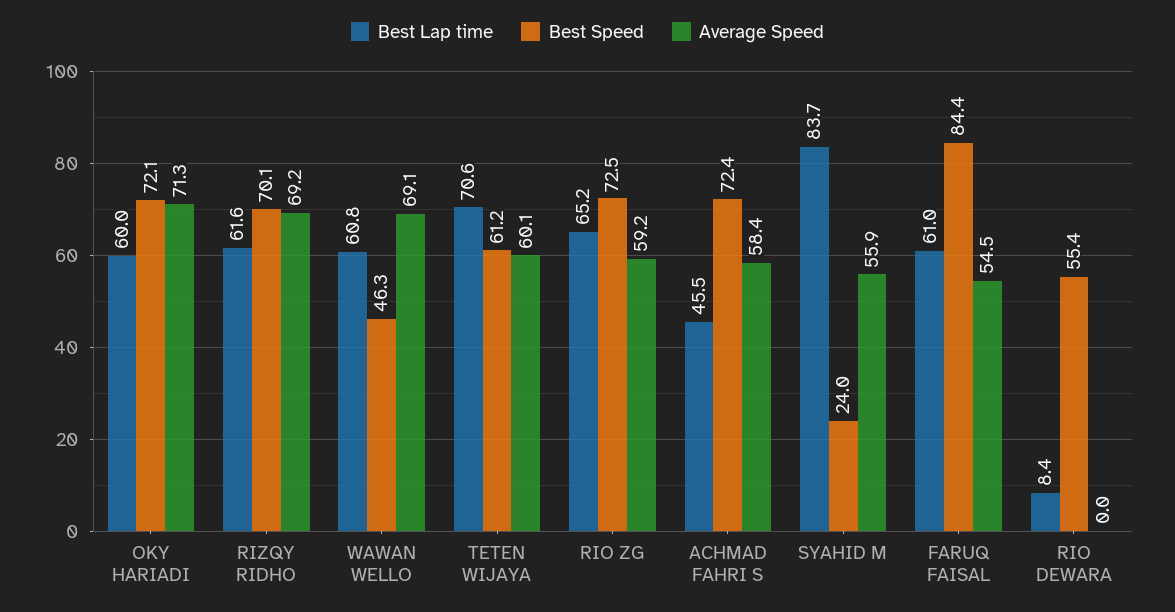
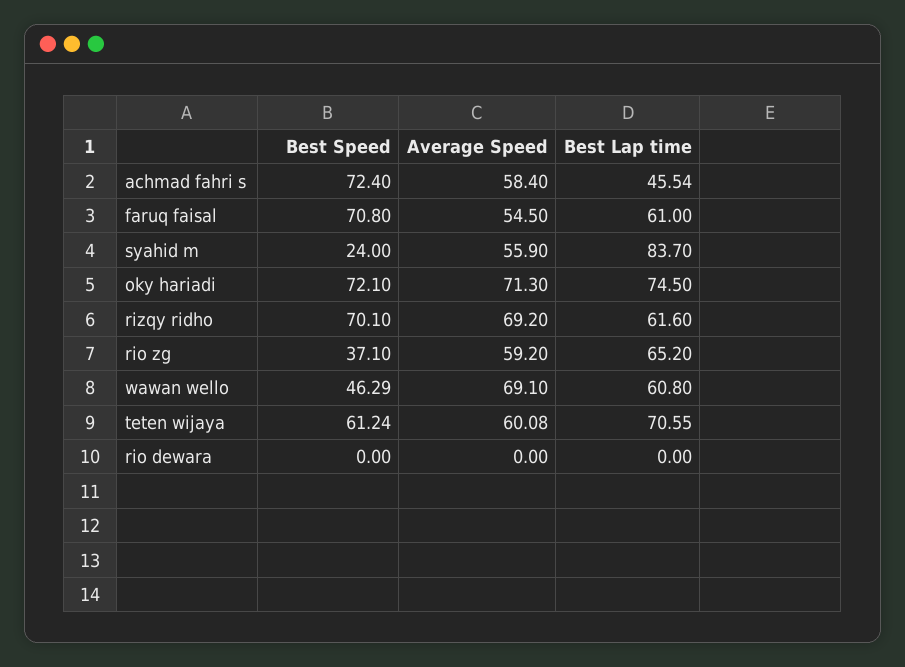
  {
    "Best Lap time": {
-     "OKY HARIADI": 60,
+     "OKY HARIADI": 74.5,
      "RIZQY RIDHO": 61.6,
      "WAWAN WELLO": 60.8,
      "TETEN WIJAYA": 70.55,
      "RIO ZG": 65.2,
      "ACHMAD FAHRI S": 45.54,
      "SYAHID M": 83.7,
      "FARUQ FAISAL": 61,
-     "RIO DEWARA": 8.4
+     "RIO DEWARA": 0
    },
    "Best Speed": {
      "OKY HARIADI": 72.1,
      "RIZQY RIDHO": 70.1,
      "WAWAN WELLO": 46.29,
      "TETEN WIJAYA": 61.24,
-     "RIO ZG": 72.5,
+     "RIO ZG": 37.1,
      "ACHMAD FAHRI S": 72.4,
      "SYAHID M": 24,
-     "FARUQ FAISAL": 84.4,
+     "FARUQ FAISAL": 70.8,
-     "RIO DEWARA": 55.4
+     "RIO DEWARA": 0
    },
    "Average Speed": {
      "OKY HARIADI": 71.3,
      "RIZQY RIDHO": 69.2,
      "WAWAN WELLO": 69.1,
      "TETEN WIJAYA": 60.08,
      "RIO ZG": 59.2,
      "ACHMAD FAHRI S": 58.4,
      "SYAHID M": 55.9,
      "FARUQ FAISAL": 54.5,
      "RIO DEWARA": 0
    }
  }

